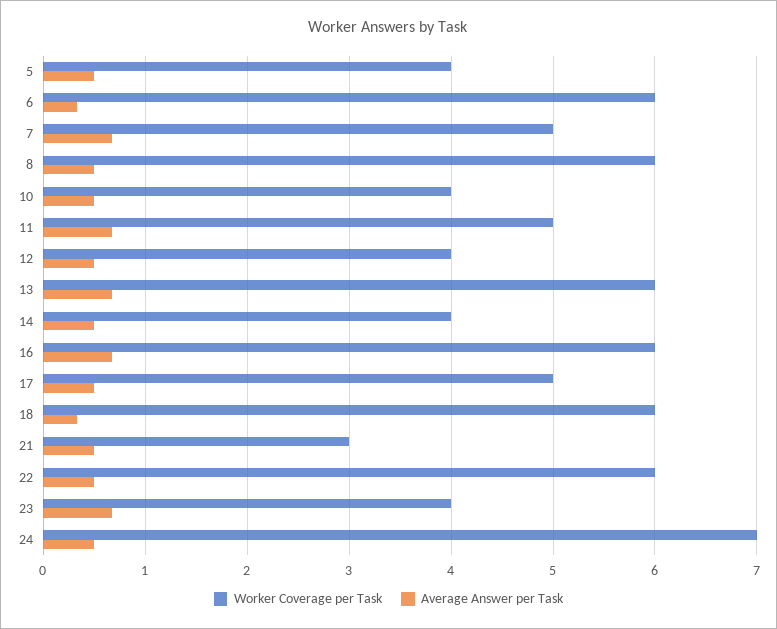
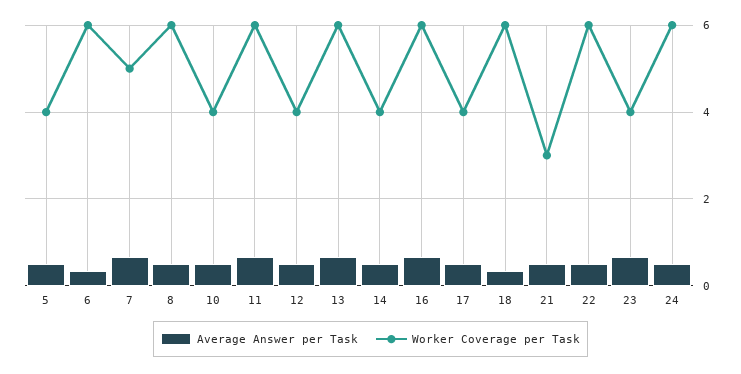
  {
    "Worker Coverage per Task": {
      "5": 4,
      "6": 6,
      "7": 5,
      "8": 6,
      "10": 4,
-     "11": 5,
+     "11": 6,
      "12": 4,
      "13": 6,
      "14": 4,
      "16": 6,
-     "17": 5,
+     "17": 4,
      "18": 6,
      "21": 3,
      "22": 6,
      "23": 4,
-     "24": 7
+     "24": 6
    },
    "Average Answer per Task": {
      "5": 0.5,
      "6": 0.3,
      "7": 0.7,
      "8": 0.5,
      "10": 0.5,
      "11": 0.7,
      "12": 0.5,
      "13": 0.7,
      "14": 0.5,
      "16": 0.7,
      "17": 0.5,
      "18": 0.3,
      "21": 0.5,
      "22": 0.5,
      "23": 0.7,
      "24": 0.5
    }
  }

